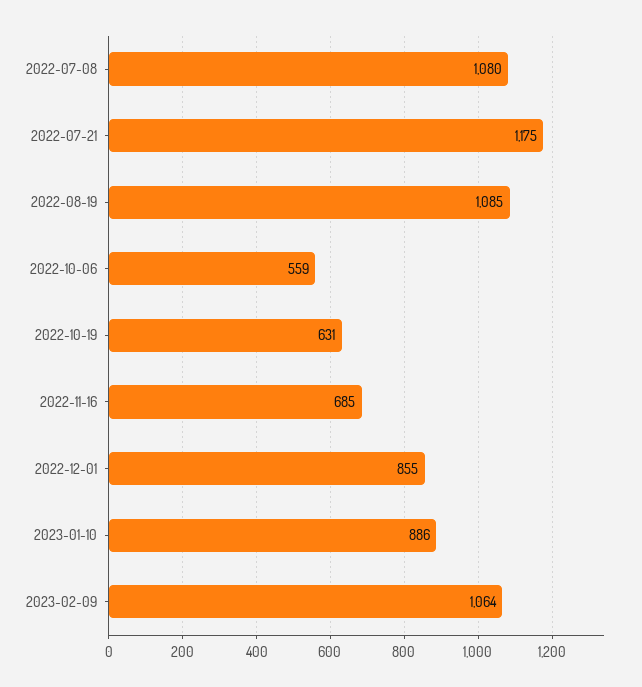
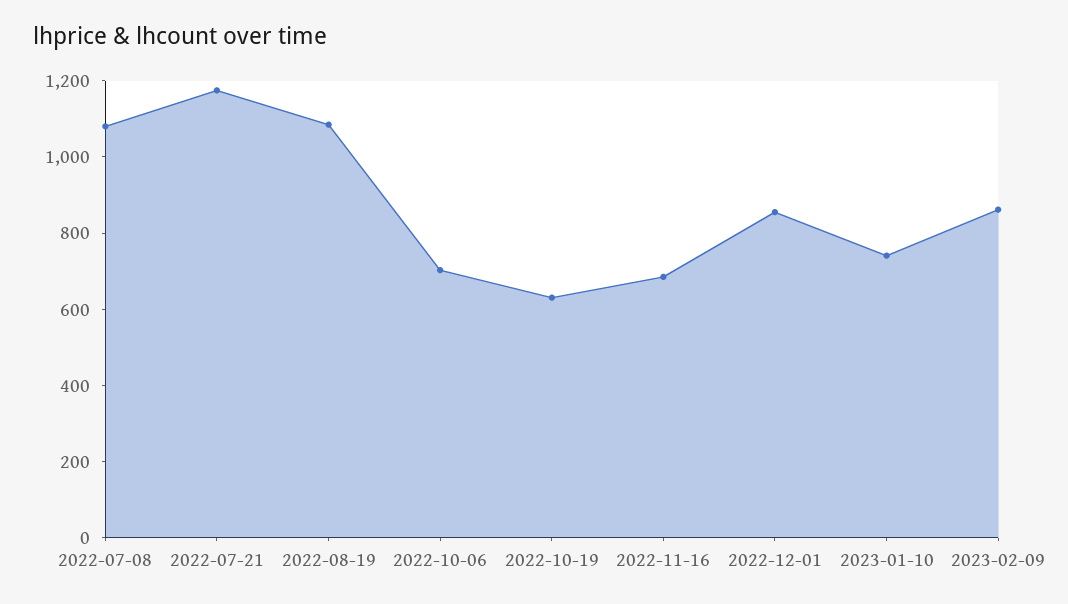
  {
    "2022-07-08": 1080,
    "2022-07-21": 1175,
    "2022-08-19": 1085,
-   "2022-10-06": 559,
+   "2022-10-06": 700,
    "2022-10-19": 631,
    "2022-11-16": 685,
    "2022-12-01": 855,
-   "2023-01-10": 886,
+   "2023-01-10": 750,
-   "2023-02-09": 1064
+   "2023-02-09": 850
  }

